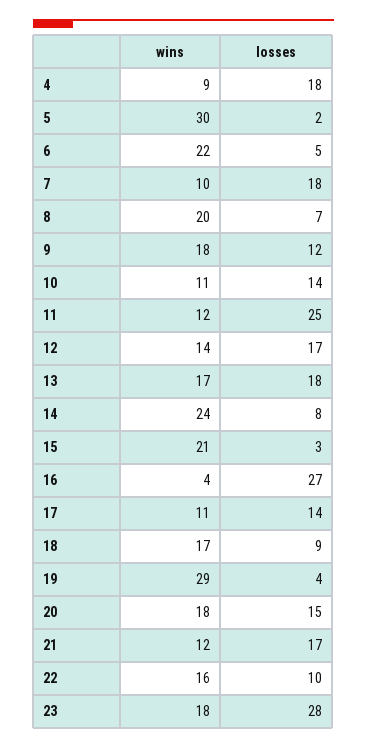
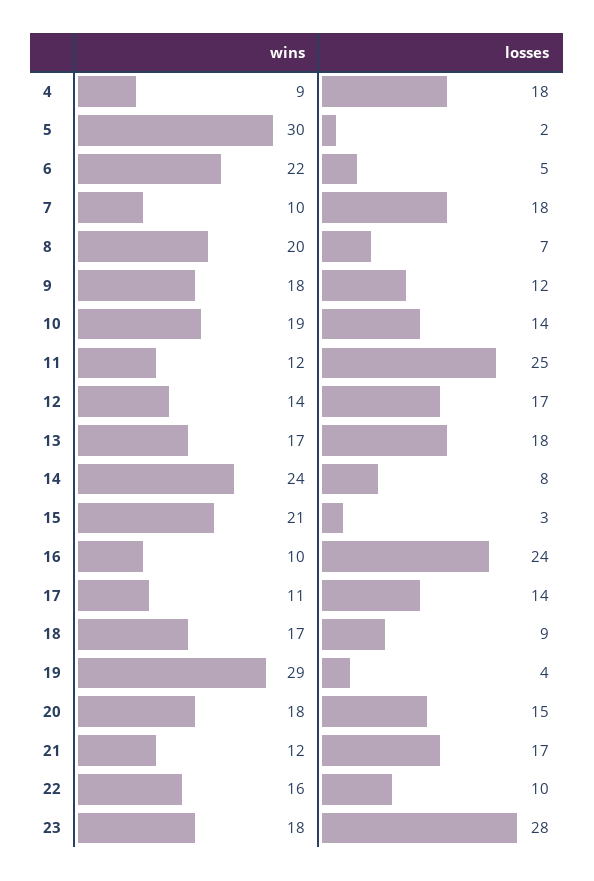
  {
    "wins": {
      "4": 9,
      "5": 30,
      "6": 22,
      "7": 10,
      "8": 20,
      "9": 18,
-     "10": 11,
+     "10": 19,
      "11": 12,
      "12": 14,
      "13": 17,
      "14": 24,
      "15": 21,
-     "16": 4,
+     "16": 10,
      "17": 11,
      "18": 17,
      "19": 29,
      "20": 18,
      "21": 12,
      "22": 16,
      "23": 18
    },
    "losses": {
      "4": 18,
      "5": 2,
      "6": 5,
      "7": 18,
      "8": 7,
      "9": 12,
      "10": 14,
      "11": 25,
      "12": 17,
      "13": 18,
      "14": 8,
      "15": 3,
-     "16": 27,
+     "16": 24,
      "17": 14,
      "18": 9,
      "19": 4,
      "20": 15,
      "21": 17,
      "22": 10,
      "23": 28
    }
  }

